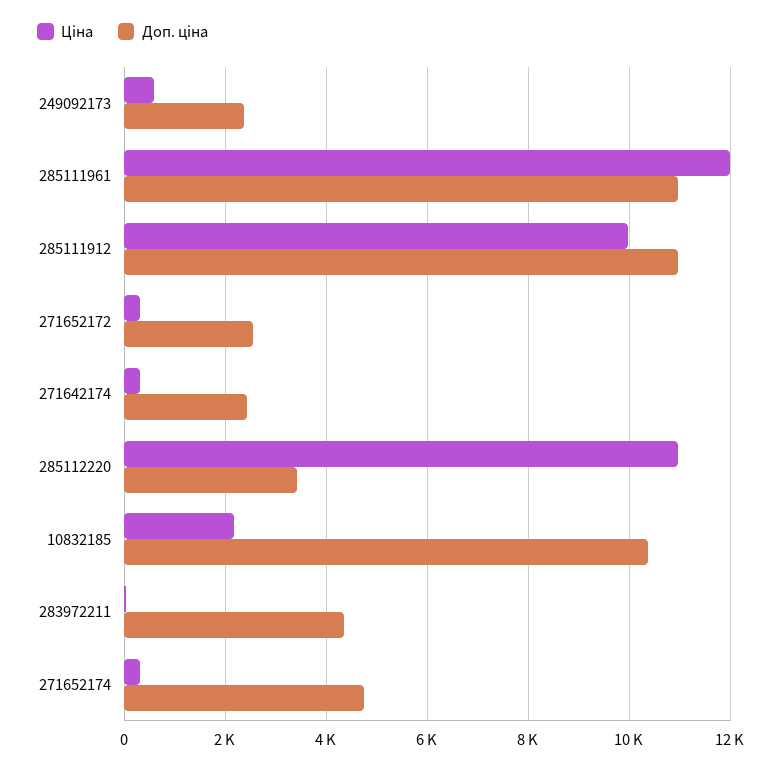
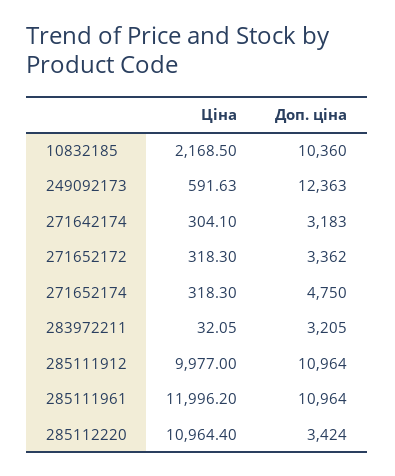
  {
    "Ціна": {
      "249092173": 591.63,
      "285111961": 11996.2,
      "285111912": 9977,
      "271652172": 318.3,
      "271642174": 304.1,
      "285112220": 10964.4,
      "10832185": 2168.5,
      "283972211": 32.05,
      "271652174": 318.3
    },
    "Доп. ціна": {
-     "249092173": 2400,
+     "249092173": 12363,
      "285111961": 10964,
      "285111912": 10964,
-     "271652172": 2600,
+     "271652172": 3362,
-     "271642174": 2400,
+     "271642174": 3183,
      "285112220": 3424,
      "10832185": 10360,
-     "283972211": 4400,
+     "283972211": 3205,
      "271652174": 4750
    }
  }

